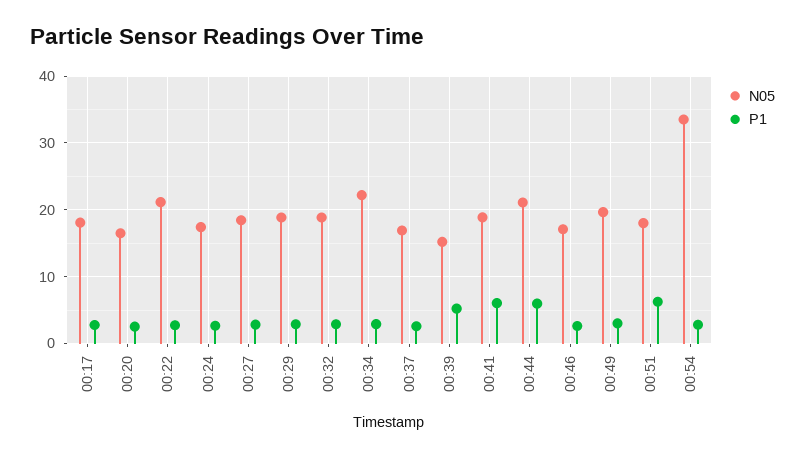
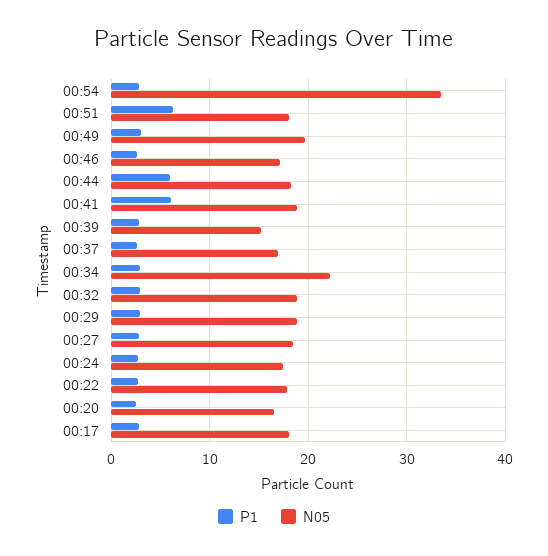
  {
    "N05": {
      "00:17": 18,
      "00:20": 17,
-     "00:22": 21,
+     "00:22": 18,
      "00:24": 17,
      "00:27": 18,
      "00:29": 19,
      "00:32": 19,
      "00:34": 22,
      "00:37": 17,
      "00:39": 15,
      "00:41": 19,
-     "00:44": 21,
+     "00:44": 18,
      "00:46": 17,
      "00:49": 20,
      "00:51": 18,
      "00:54": 34
    },
    "P1": {
      "00:17": 3,
      "00:20": 3,
      "00:22": 3,
      "00:24": 3,
      "00:27": 3,
      "00:29": 3,
      "00:32": 3,
      "00:34": 3,
      "00:37": 3,
-     "00:39": 5,
+     "00:39": 3,
      "00:41": 6,
      "00:44": 6,
      "00:46": 3,
      "00:49": 3,
      "00:51": 6,
      "00:54": 3
    }
  }

